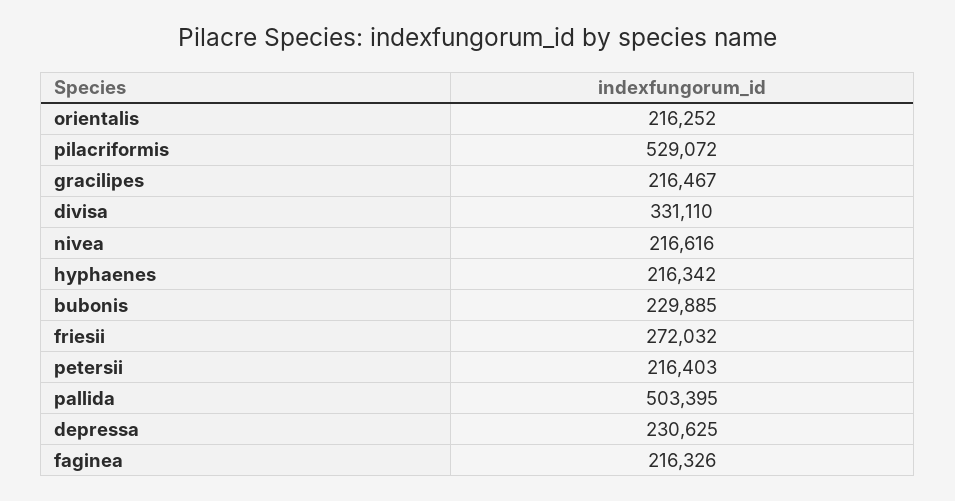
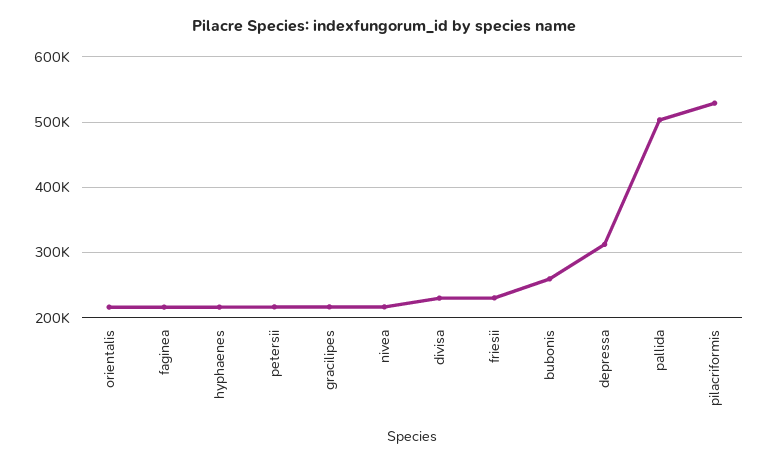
  {
    "orientalis": 216252,
    "pilacriformis": 529072,
    "gracilipes": 216467,
-   "divisa": 331110,
+   "divisa": 230000,
    "nivea": 216616,
    "hyphaenes": 216342,
-   "bubonis": 229885,
+   "bubonis": 260000,
-   "friesii": 272032,
+   "friesii": 230000,
    "petersii": 216403,
    "pallida": 503395,
-   "depressa": 230625,
+   "depressa": 310000,
    "faginea": 216326
  }

